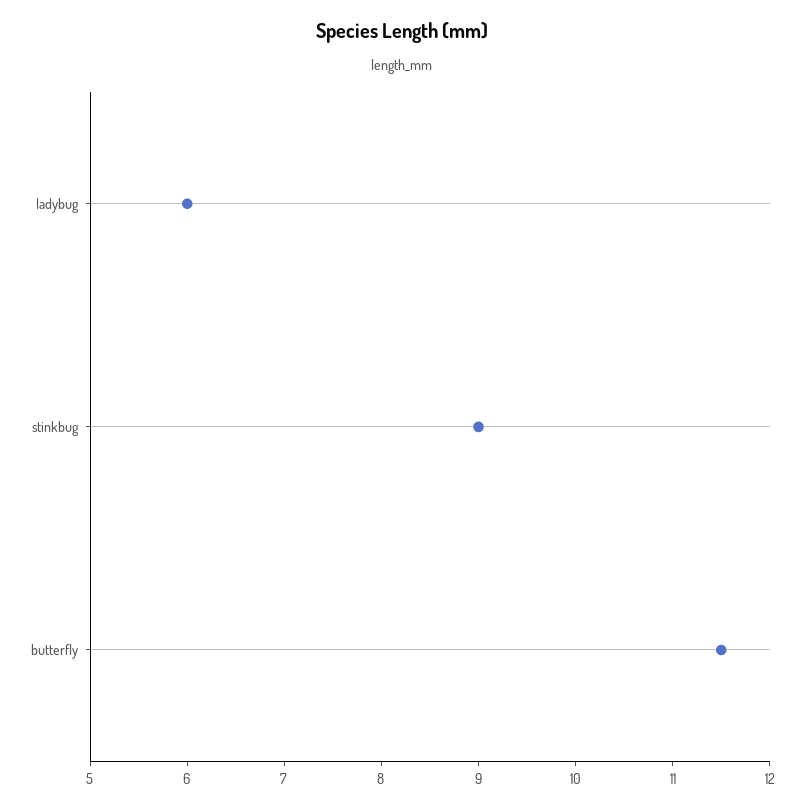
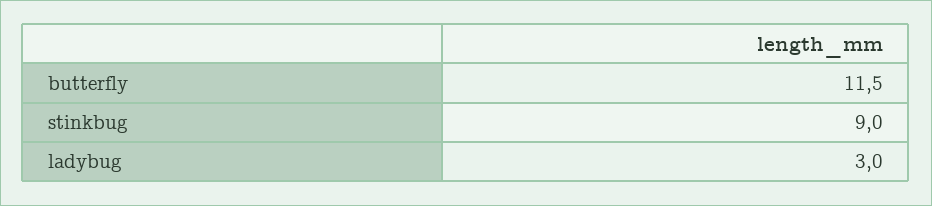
  {
-   "ladybug": 6,
+   "ladybug": 3,
    "stinkbug": 9,
    "butterfly": 11.5
  }

